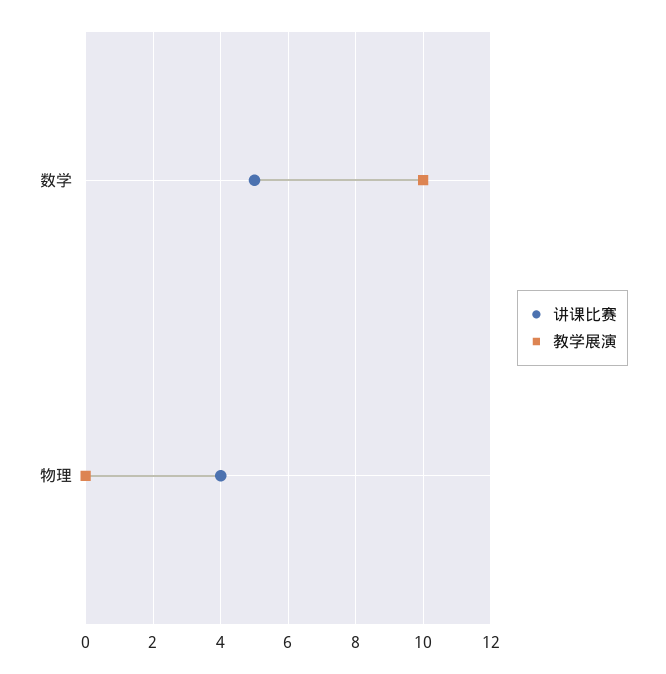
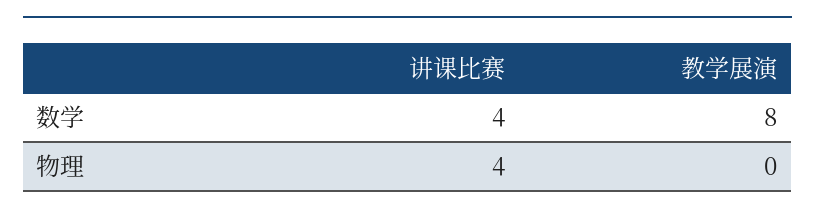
  {
    "讲课比赛": {
-     "数学": 5,
+     "数学": 4,
      "物理": 4
    },
    "教学展演": {
-     "数学": 10,
+     "数学": 8,
      "物理": 0
    }
  }

